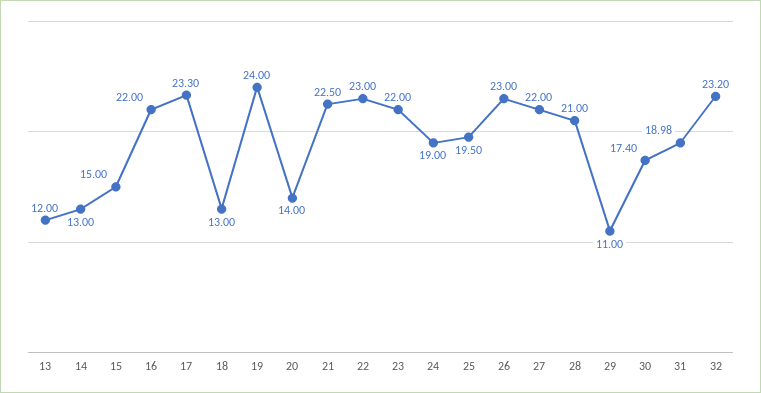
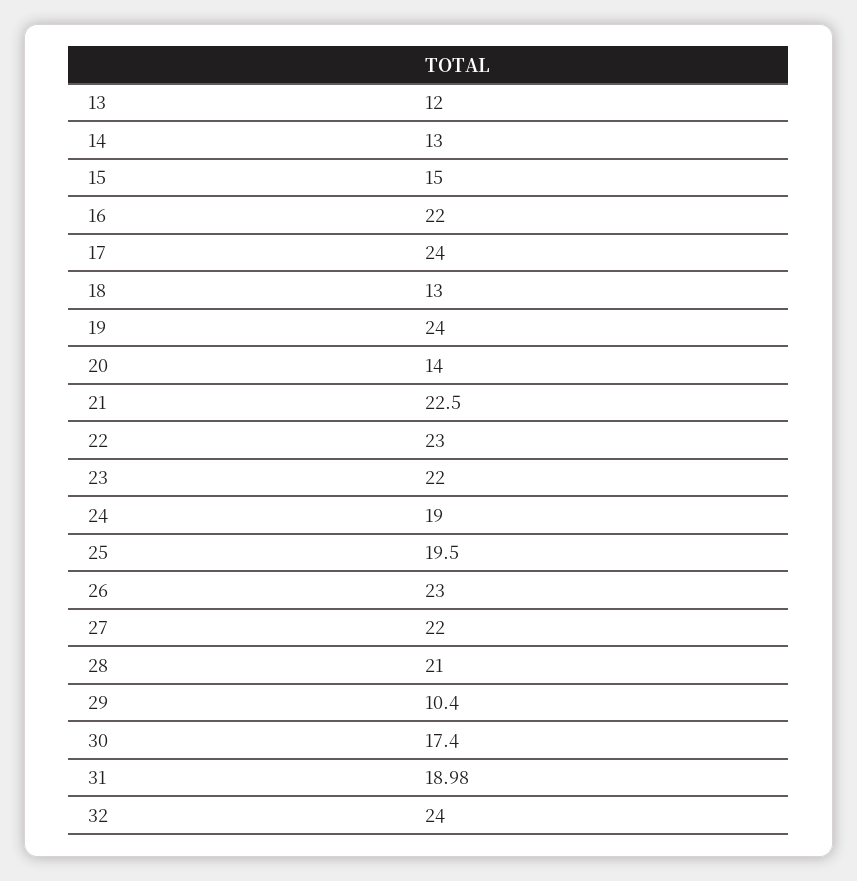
  {
    "13": 12,
    "14": 13,
    "15": 15,
    "16": 22,
-   "17": 23.3,
+   "17": 24,
    "18": 13,
    "19": 24,
    "20": 14,
    "21": 22.5,
    "22": 23,
    "23": 22,
    "24": 19,
    "25": 19.5,
    "26": 23,
    "27": 22,
    "28": 21,
-   "29": 11,
+   "29": 10.4,
    "30": 17.4,
    "31": 18.98,
-   "32": 23.2
+   "32": 24
  }

